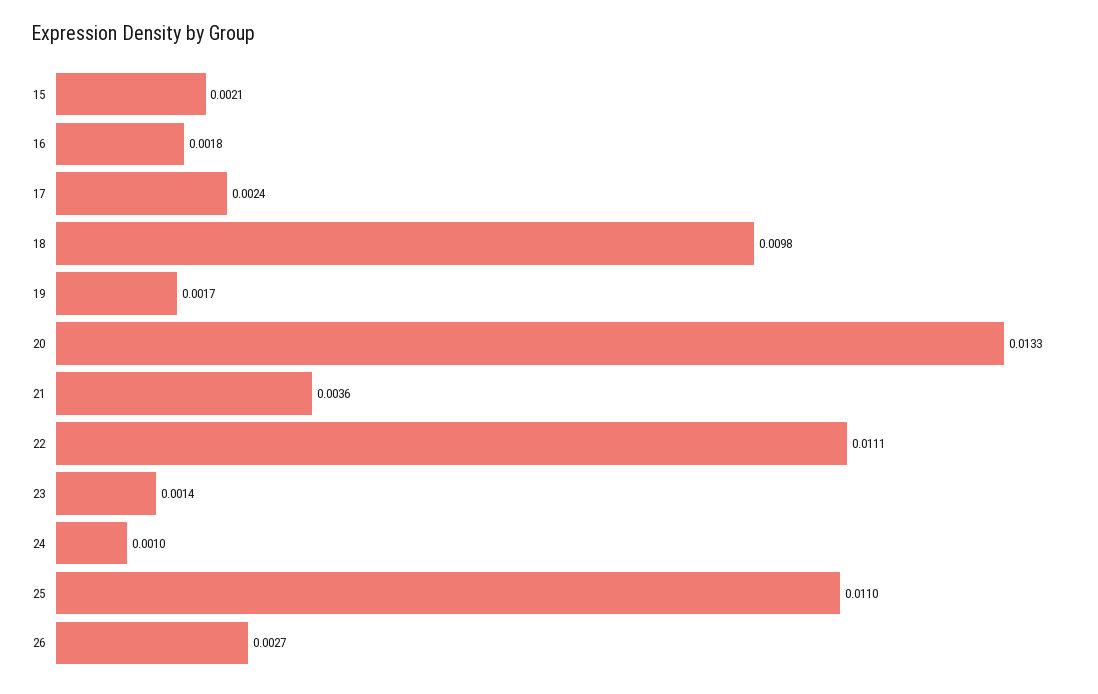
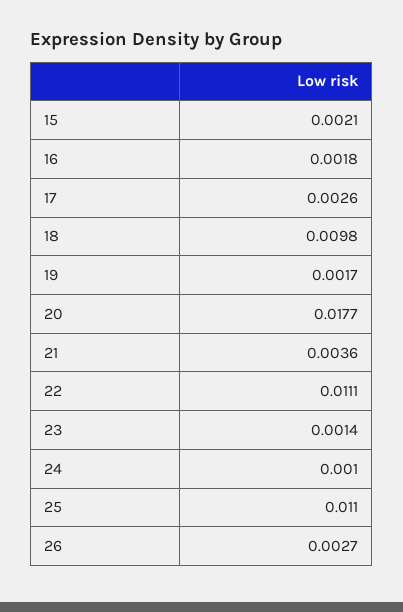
  {
    "15": 0.0021,
    "16": 0.0018,
-   "17": 0.0024,
+   "17": 0.0026,
    "18": 0.0098,
    "19": 0.0017,
-   "20": 0.0133,
+   "20": 0.0177,
    "21": 0.0036,
    "22": 0.0111,
    "23": 0.0014,
    "24": 0.001,
    "25": 0.011,
    "26": 0.0027
  }

